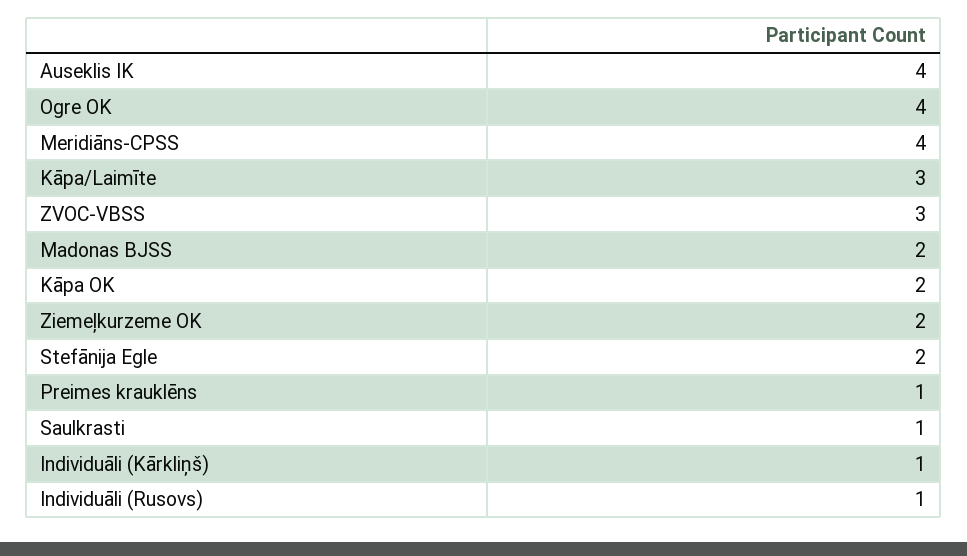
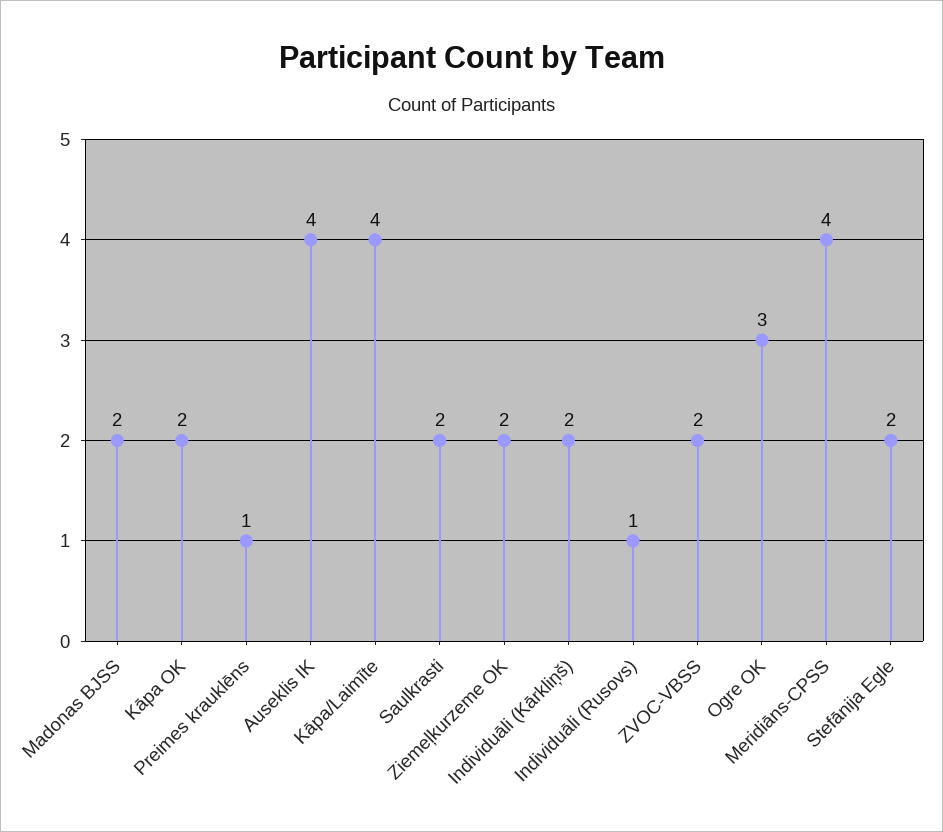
  {
    "Auseklis IK": 4,
-   "Ogre OK": 4,
+   "Ogre OK": 3,
    "Meridiāns-CPSS": 4,
-   "Kāpa/Laimīte": 3,
+   "Kāpa/Laimīte": 4,
-   "ZVOC-VBSS": 3,
+   "ZVOC-VBSS": 2,
    "Madonas BJSS": 2,
    "Kāpa OK": 2,
    "Ziemeļkurzeme OK": 2,
    "Stefānija Egle": 2,
    "Preimes krauklēns": 1,
-   "Saulkrasti": 1,
+   "Saulkrasti": 2,
-   "Individuāli (Kārkliņš)": 1,
+   "Individuāli (Kārkliņš)": 2,
    "Individuāli (Rusovs)": 1
  }

